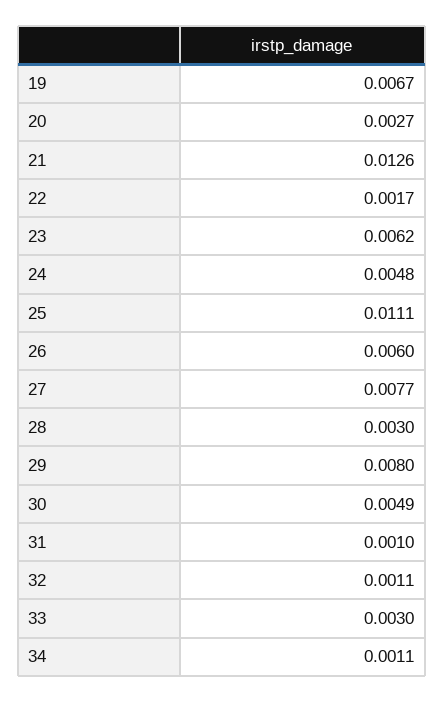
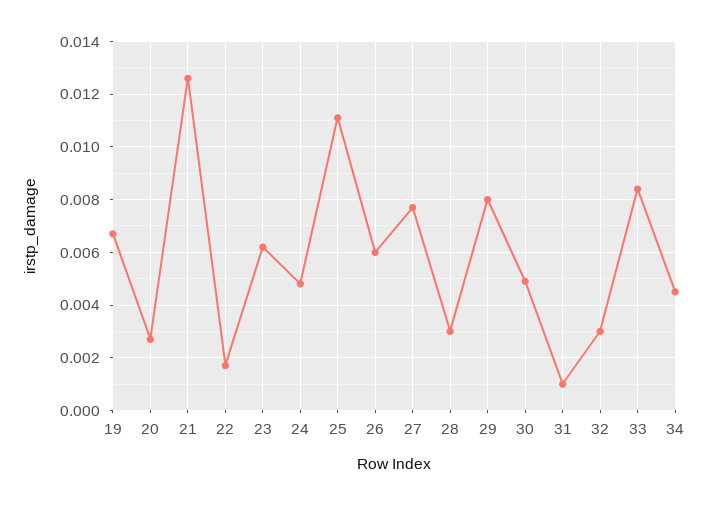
  {
    "19": 0.0067,
    "20": 0.0027,
    "21": 0.0126,
    "22": 0.0017,
    "23": 0.0062,
    "24": 0.0048,
    "25": 0.0111,
    "26": 0.006,
    "27": 0.0077,
    "28": 0.003,
    "29": 0.008,
    "30": 0.0049,
    "31": 0.001,
-   "32": 0.0011,
+   "32": 0.003,
-   "33": 0.003,
+   "33": 0.0085,
-   "34": 0.0011
+   "34": 0.0045
  }

